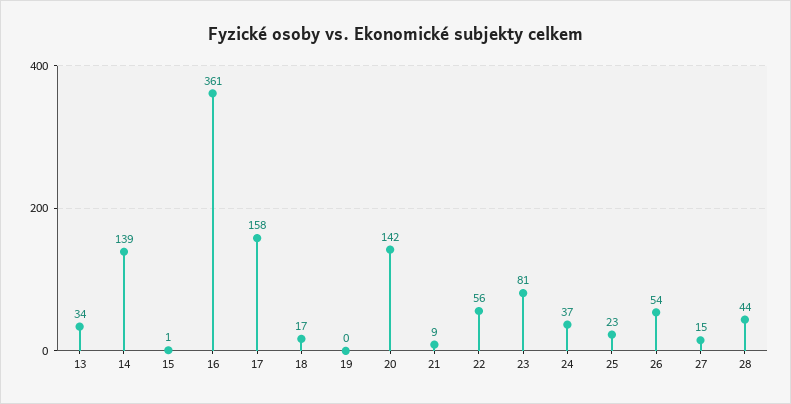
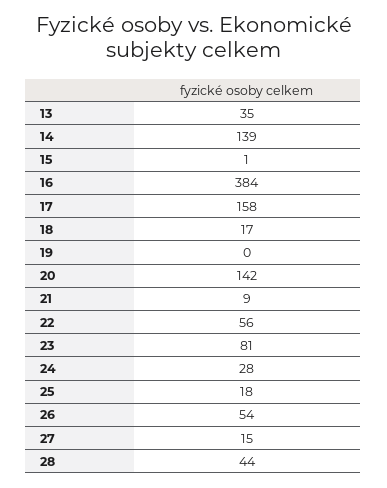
  {
-   "13": 34,
+   "13": 35,
    "14": 139,
    "15": 1,
-   "16": 361,
+   "16": 384,
    "17": 158,
    "18": 17,
    "19": 0,
    "20": 142,
    "21": 9,
    "22": 56,
    "23": 81,
-   "24": 37,
+   "24": 28,
-   "25": 23,
+   "25": 18,
    "26": 54,
    "27": 15,
    "28": 44
  }

